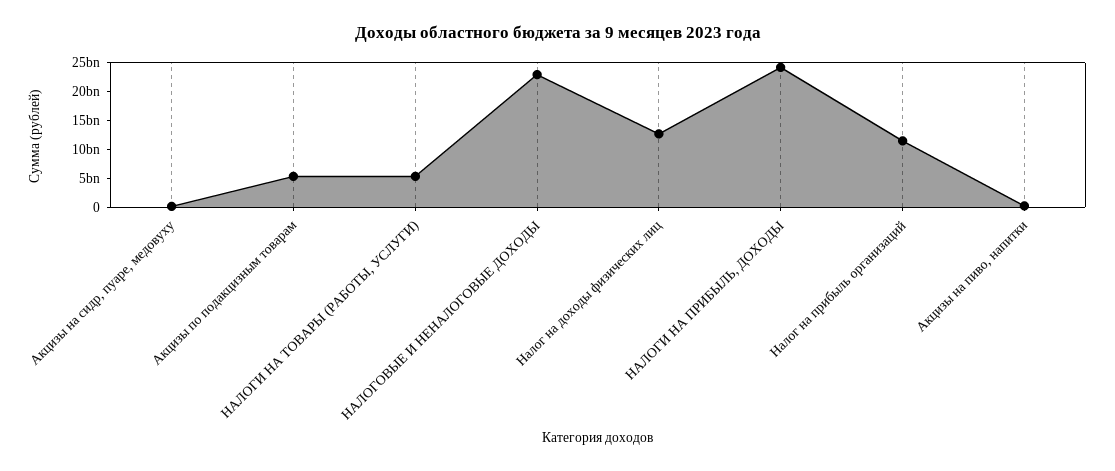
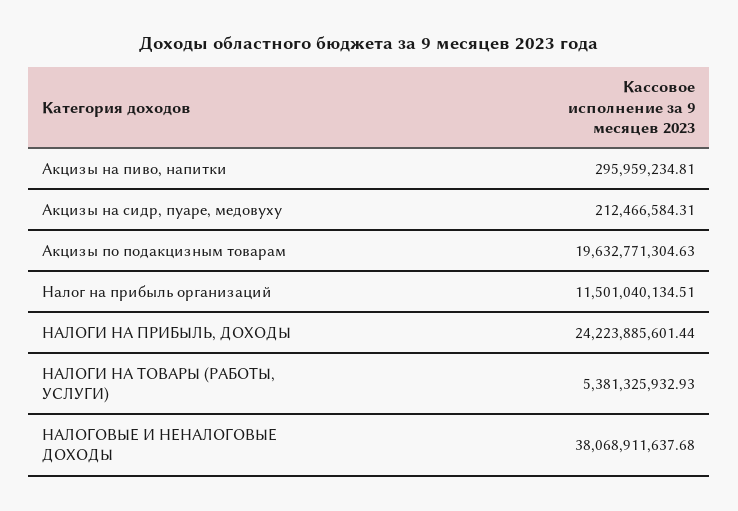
  {
    "Акцизы на сидр, пуаре, медовуху": 212466584.31,
-   "Акцизы по подакцизным товарам": 5000000000,
+   "Акцизы по подакцизным товарам": 19632771304.63,
    "НАЛОГИ НА ТОВАРЫ (РАБОТЫ, УСЛУГИ)": 5381325932.93,
-   "НАЛОГОВЫЕ И НЕНАЛОГОВЫЕ ДОХОДЫ": 22500000000,
+   "НАЛОГОВЫЕ И НЕНАЛОГОВЫЕ ДОХОДЫ": 38068911637.68,
-   "Налог на доходы физических лиц": 12500000000,
    "НАЛОГИ НА ПРИБЫЛЬ, ДОХОДЫ": 24223885601.44,
    "Налог на прибыль организаций": 11501040134.51,
    "Акцизы на пиво, напитки": 295959234.81
  }

